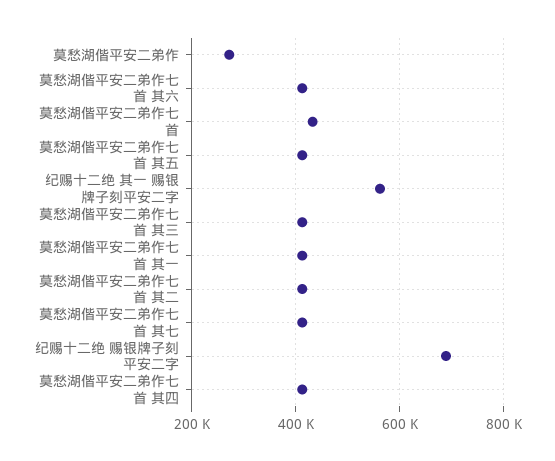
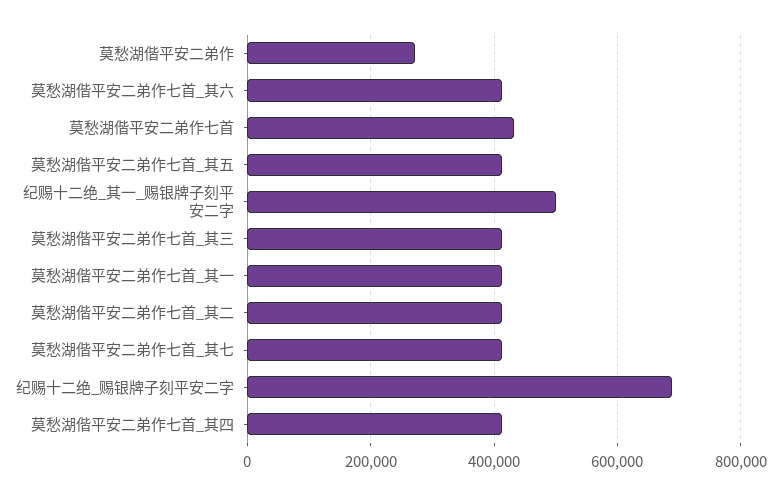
  {
    "莫愁湖偕平安二弟作": 280000,
    "莫愁湖偕平安二弟作七首 其六": 420000,
    "莫愁湖偕平安二弟作七首": 440000,
    "莫愁湖偕平安二弟作七首 其五": 420000,
-   "纪赐十二绝 其一 赐银牌子刻平安二字": 560000,
+   "纪赐十二绝 其一 赐银牌子刻平安二字": 500000,
    "莫愁湖偕平安二弟作七首 其三": 420000,
    "莫愁湖偕平安二弟作七首 其一": 420000,
    "莫愁湖偕平安二弟作七首 其二": 420000,
    "莫愁湖偕平安二弟作七首 其七": 420000,
    "纪赐十二绝 赐银牌子刻平安二字": 680000,
    "莫愁湖偕平安二弟作七首 其四": 420000
  }

